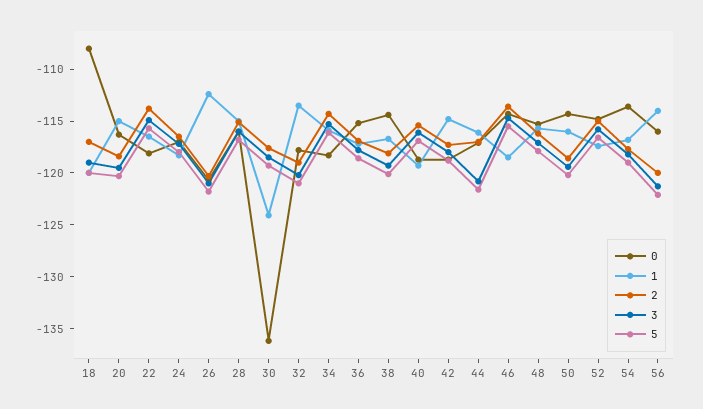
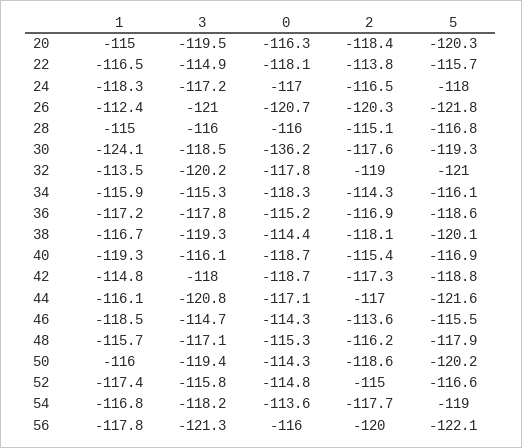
  {
    "0": {
-     "18": -108,
      "20": -116.3,
      "22": -118.1,
      "24": -117,
      "26": -120.7,
      "28": -116,
      "30": -136.2,
      "32": -117.8,
      "34": -118.3,
      "36": -115.2,
      "38": -114.4,
      "40": -118.7,
      "42": -118.7,
      "44": -117.1,
      "46": -114.3,
      "48": -115.3,
      "50": -114.3,
      "52": -114.8,
      "54": -113.6,
      "56": -116
    },
    "1": {
-     "18": -120,
      "20": -115,
      "22": -116.5,
      "24": -118.3,
      "26": -112.4,
      "28": -115,
      "30": -124.1,
      "32": -113.5,
      "34": -115.9,
      "36": -117.2,
      "38": -116.7,
      "40": -119.3,
      "42": -114.8,
      "44": -116.1,
      "46": -118.5,
      "48": -115.7,
      "50": -116,
      "52": -117.4,
      "54": -116.8,
-     "56": -114
+     "56": -117.8
    },
    "2": {
-     "18": -117,
      "20": -118.4,
      "22": -113.8,
      "24": -116.5,
      "26": -120.3,
      "28": -115.1,
      "30": -117.6,
      "32": -119,
      "34": -114.3,
      "36": -116.9,
      "38": -118.1,
      "40": -115.4,
      "42": -117.3,
      "44": -117,
      "46": -113.6,
      "48": -116.2,
      "50": -118.6,
      "52": -115,
      "54": -117.7,
      "56": -120
    },
    "3": {
-     "18": -119,
      "20": -119.5,
      "22": -114.9,
      "24": -117.2,
      "26": -121,
      "28": -116,
      "30": -118.5,
      "32": -120.2,
      "34": -115.3,
      "36": -117.8,
      "38": -119.3,
      "40": -116.1,
      "42": -118,
      "44": -120.8,
      "46": -114.7,
      "48": -117.1,
      "50": -119.4,
      "52": -115.8,
      "54": -118.2,
      "56": -121.3
    },
    "5": {
-     "18": -120,
      "20": -120.3,
      "22": -115.7,
      "24": -118,
      "26": -121.8,
      "28": -116.8,
      "30": -119.3,
      "32": -121,
      "34": -116.1,
      "36": -118.6,
      "38": -120.1,
      "40": -116.9,
      "42": -118.8,
      "44": -121.6,
      "46": -115.5,
      "48": -117.9,
      "50": -120.2,
      "52": -116.6,
      "54": -119,
      "56": -122.1
    }
  }

